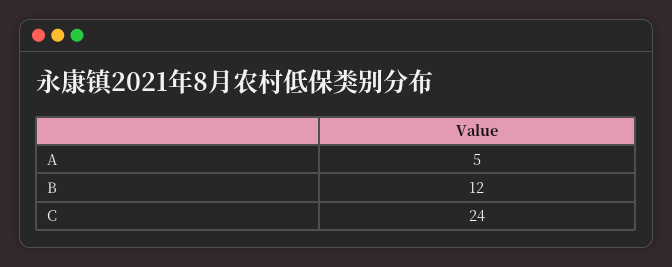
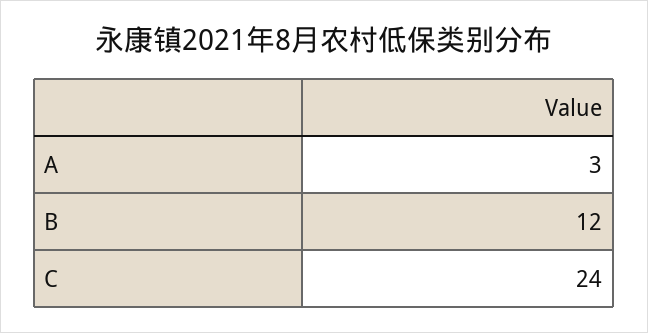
  {
-   "A": 5,
+   "A": 3,
    "B": 12,
    "C": 24
  }

